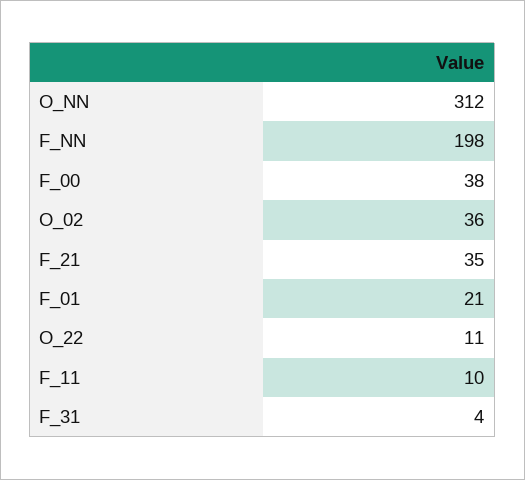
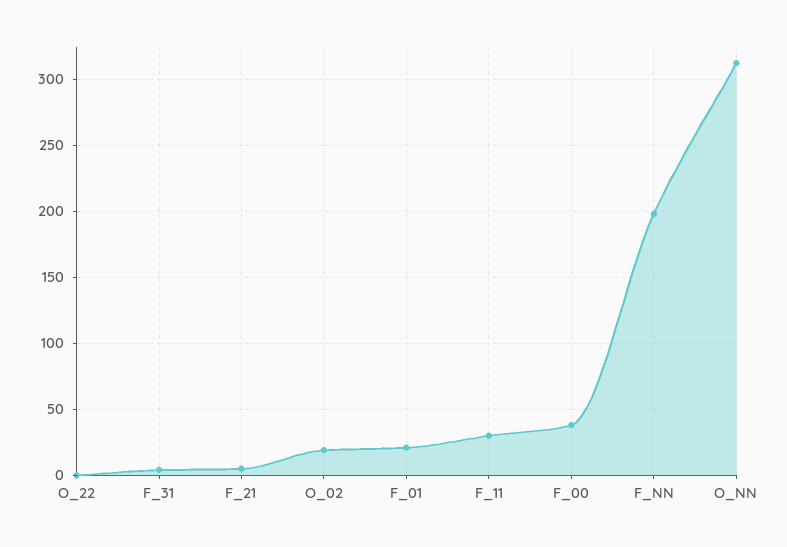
  {
    "O_NN": 312,
    "F_NN": 198,
    "F_00": 38,
-   "O_02": 36,
+   "O_02": 20,
-   "F_21": 35,
+   "F_21": 5,
    "F_01": 21,
-   "O_22": 11,
+   "O_22": 0,
-   "F_11": 10,
+   "F_11": 30,
    "F_31": 4
  }

